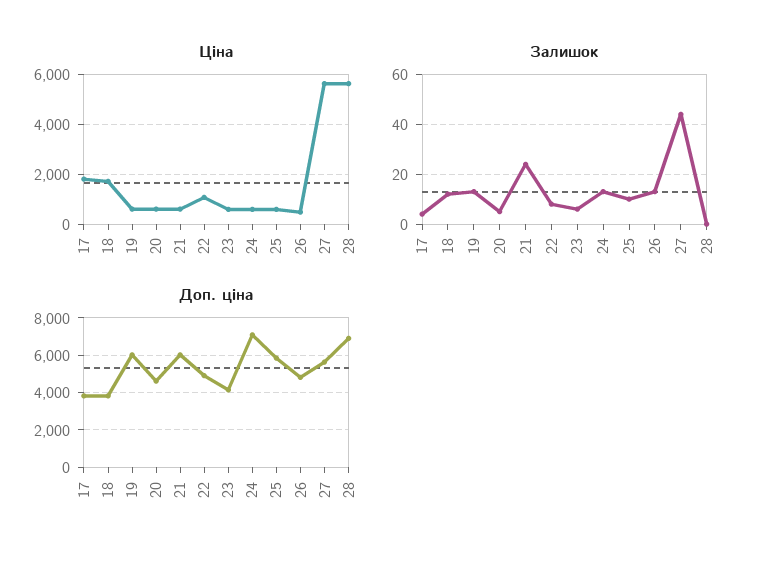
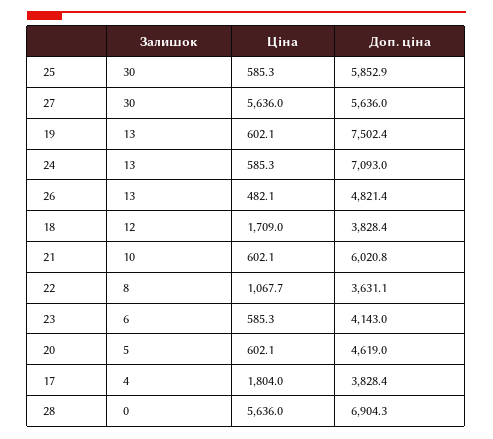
  {
    "Ціна": {
      "17": 1804,
      "18": 1709,
      "19": 602.1,
      "20": 602.1,
      "21": 602.1,
      "22": 1067.7,
      "23": 585.3,
      "24": 585.3,
      "25": 585.3,
      "26": 482.1,
      "27": 5636,
      "28": 5636
    },
    "Залишок": {
      "17": 4,
      "18": 12,
      "19": 13,
      "20": 5,
-     "21": 25,
+     "21": 10,
      "22": 8,
      "23": 6,
      "24": 13,
-     "25": 10,
+     "25": 30,
      "26": 13,
-     "27": 45,
+     "27": 30,
      "28": 0
    },
    "Доп. ціна": {
      "17": 3828.4,
      "18": 3828.4,
-     "19": 6000,
+     "19": 7502.4,
      "20": 4619,
      "21": 6020.8,
-     "22": 5000,
+     "22": 3631.1,
      "23": 4143,
      "24": 7093,
      "25": 5852.9,
      "26": 4821.4,
      "27": 5636,
      "28": 6904.3
    }
  }

